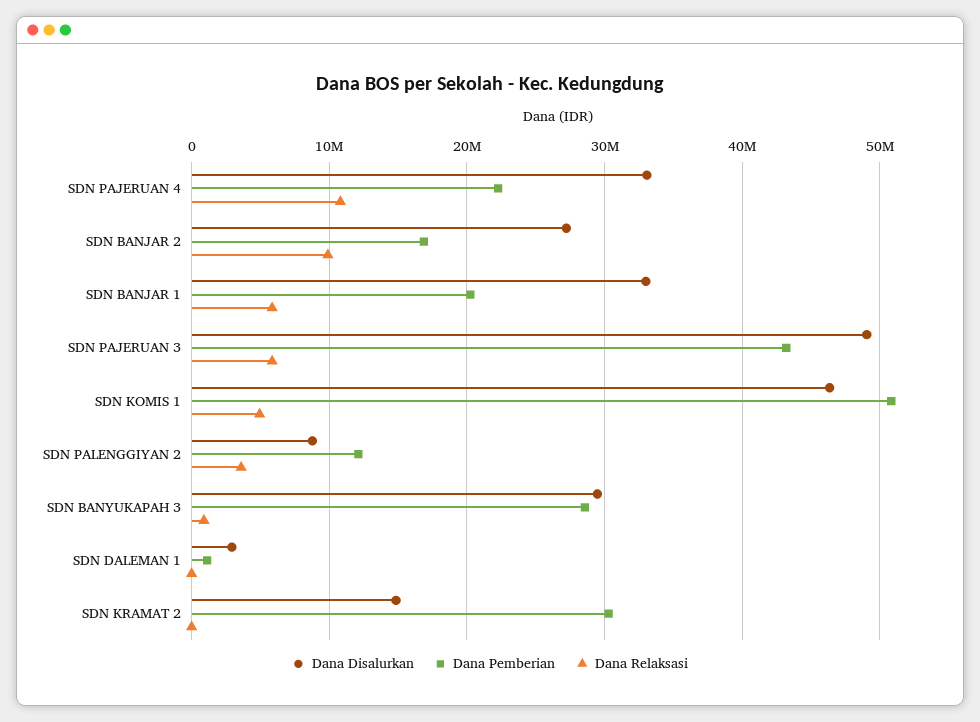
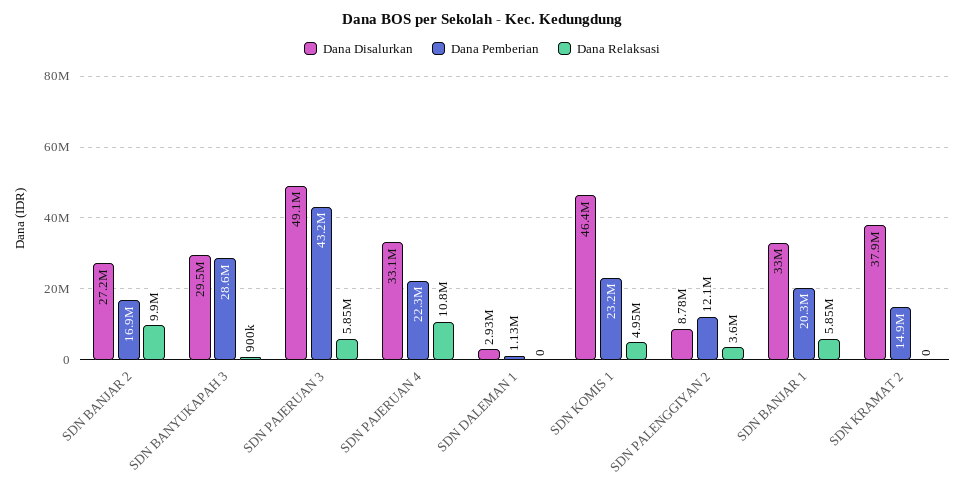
  {
    "Dana Disalurkan": {
      "SDN PAJERUAN 4": 33100000,
      "SDN BANJAR 2": 27200000,
      "SDN BANJAR 1": 33000000,
      "SDN PAJERUAN 3": 49100000,
      "SDN KOMIS 1": 46400000,
      "SDN PALENGGIYAN 2": 8780000,
      "SDN BANYUKAPAH 3": 29500000,
      "SDN DALEMAN 1": 2930000,
-     "SDN KRAMAT 2": 15000000
+     "SDN KRAMAT 2": 37900000
    },
    "Dana Pemberian": {
      "SDN PAJERUAN 4": 22300000,
      "SDN BANJAR 2": 16900000,
      "SDN BANJAR 1": 20300000,
      "SDN PAJERUAN 3": 43200000,
-     "SDN KOMIS 1": 51000000,
+     "SDN KOMIS 1": 23200000,
      "SDN PALENGGIYAN 2": 12100000,
      "SDN BANYUKAPAH 3": 28600000,
      "SDN DALEMAN 1": 1130000,
-     "SDN KRAMAT 2": 30000000
+     "SDN KRAMAT 2": 14900000
    },
    "Dana Relaksasi": {
      "SDN PAJERUAN 4": 10800000,
      "SDN BANJAR 2": 9900000,
      "SDN BANJAR 1": 5850000,
      "SDN PAJERUAN 3": 5850000,
      "SDN KOMIS 1": 4950000,
      "SDN PALENGGIYAN 2": 3600000,
      "SDN BANYUKAPAH 3": 900000,
      "SDN DALEMAN 1": 0,
      "SDN KRAMAT 2": 0
    }
  }

